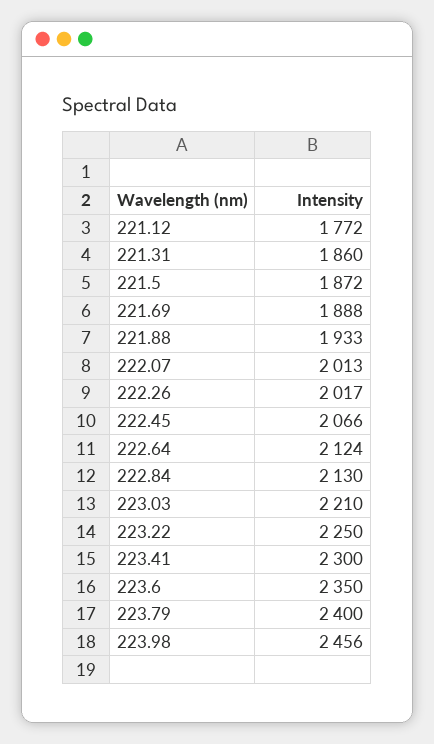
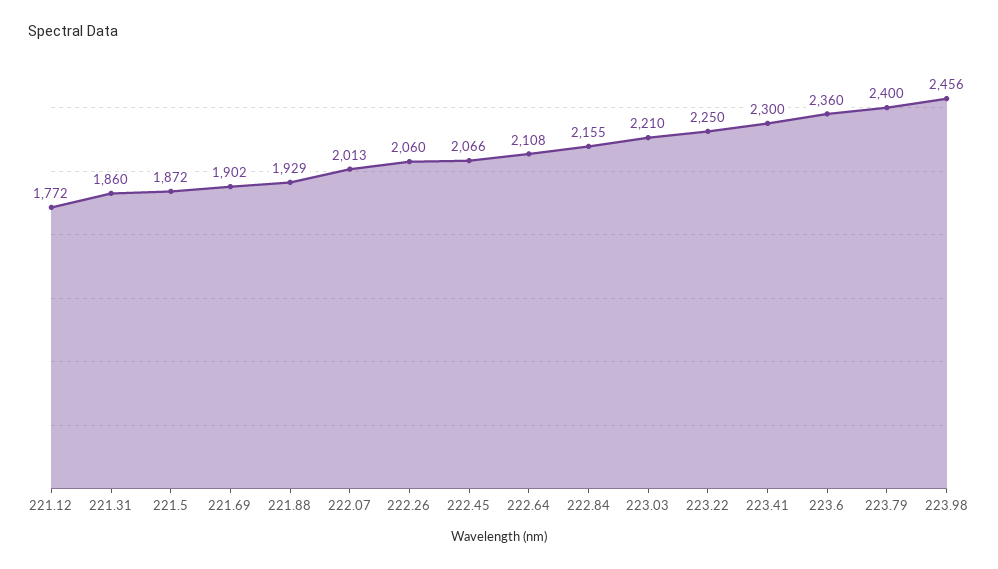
  {
    "221.12": 1772,
    "221.31": 1860,
    "221.5": 1872,
-   "221.69": 1888,
+   "221.69": 1902,
-   "221.88": 1933,
+   "221.88": 1929,
    "222.07": 2013,
-   "222.26": 2017,
+   "222.26": 2060,
    "222.45": 2066,
-   "222.64": 2124,
+   "222.64": 2108,
-   "222.84": 2130,
+   "222.84": 2155,
    "223.03": 2210,
    "223.22": 2250,
    "223.41": 2300,
-   "223.6": 2350,
+   "223.6": 2360,
    "223.79": 2400,
    "223.98": 2456
  }

